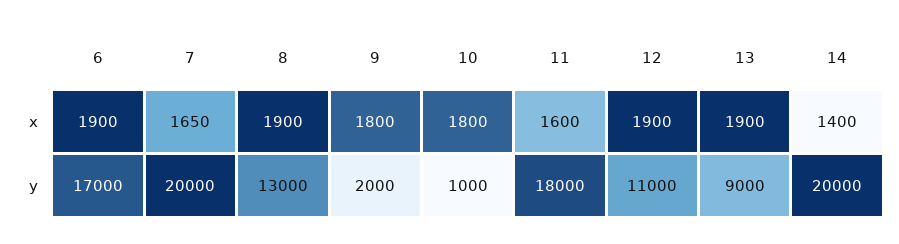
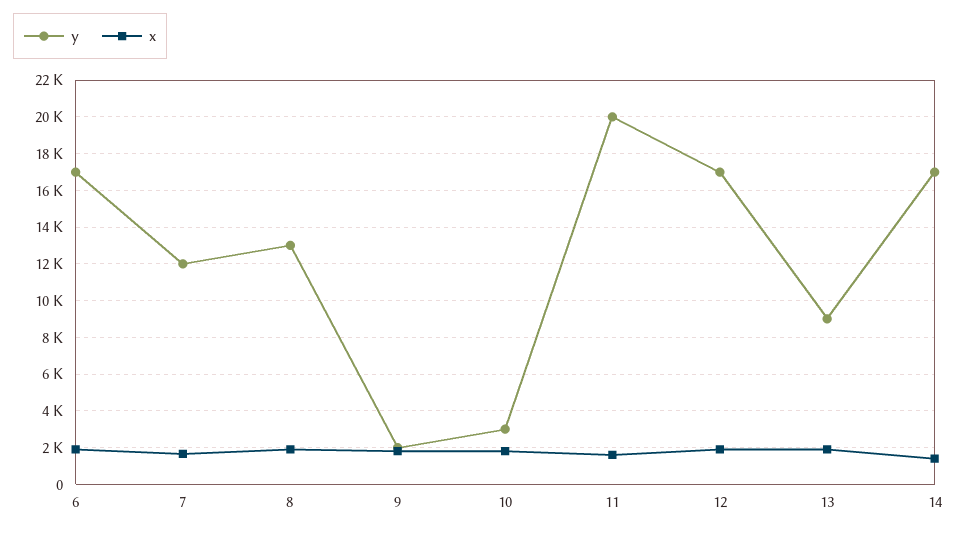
  {
    "x": {
      "6": 1900,
      "7": 1650,
      "8": 1900,
      "9": 1800,
      "10": 1800,
      "11": 1600,
      "12": 1900,
      "13": 1900,
      "14": 1400
    },
    "y": {
      "6": 17000,
-     "7": 20000,
+     "7": 12000,
      "8": 13000,
      "9": 2000,
-     "10": 1000,
+     "10": 3000,
-     "11": 18000,
+     "11": 20000,
-     "12": 11000,
+     "12": 17000,
      "13": 9000,
-     "14": 20000
+     "14": 17000
    }
  }

